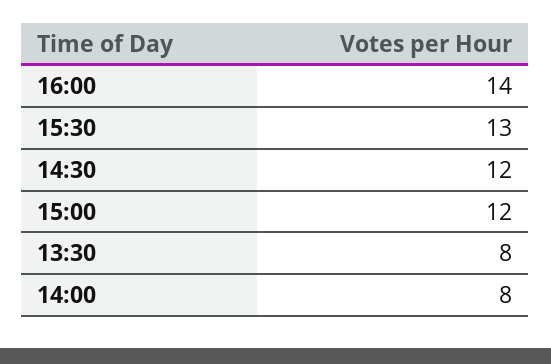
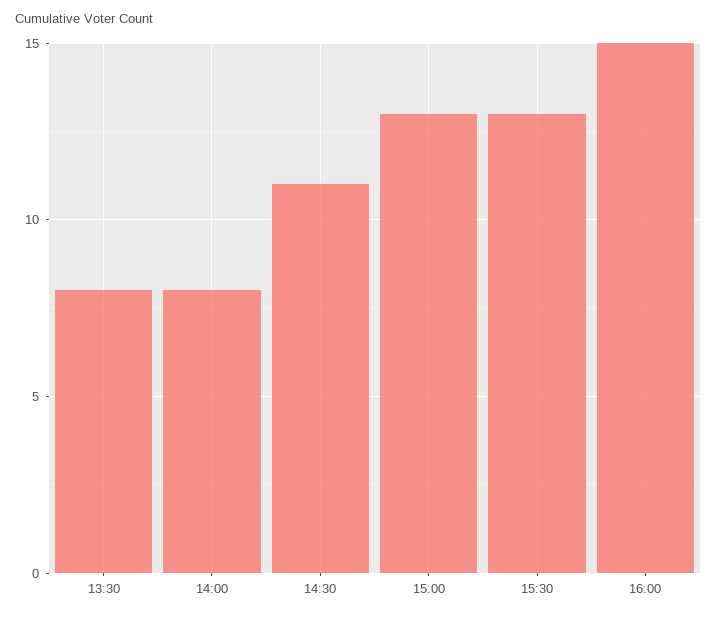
  {
-   "16:00": 14,
+   "16:00": 15,
    "15:30": 13,
-   "14:30": 12,
+   "14:30": 11,
-   "15:00": 12,
+   "15:00": 13,
    "13:30": 8,
    "14:00": 8
  }

